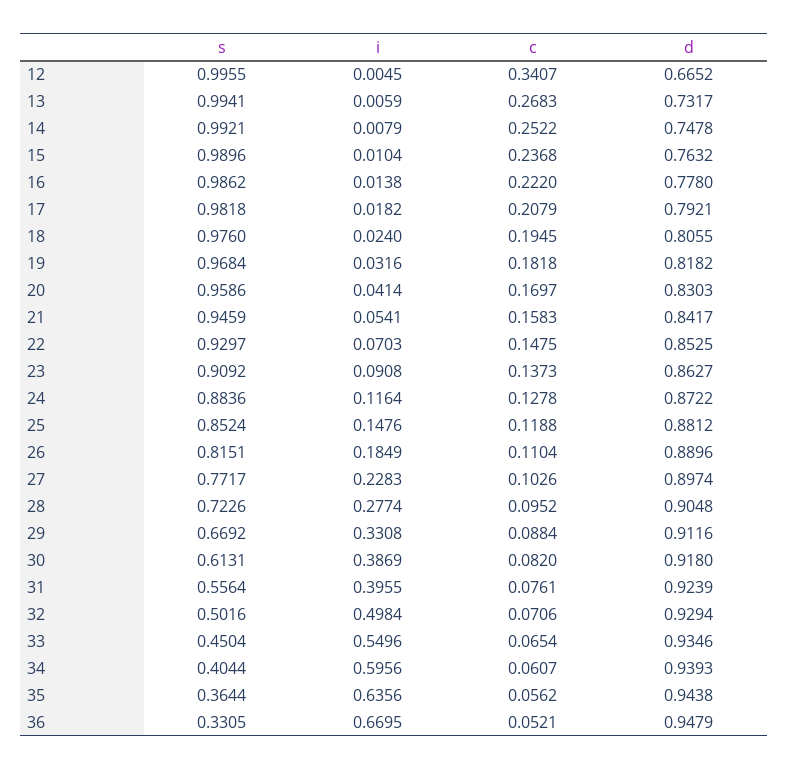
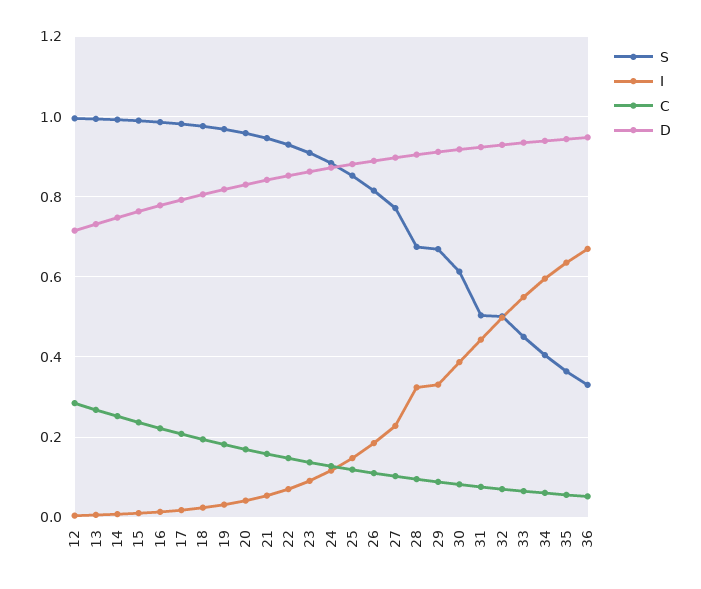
  {
    "s": {
      "12": 0.9955,
      "13": 0.9941,
      "14": 0.9921,
      "15": 0.9896,
      "16": 0.9862,
      "17": 0.9818,
      "18": 0.976,
      "19": 0.9684,
      "20": 0.9586,
      "21": 0.9459,
      "22": 0.9297,
      "23": 0.9092,
      "24": 0.8836,
      "25": 0.8524,
      "26": 0.8151,
      "27": 0.7717,
-     "28": 0.7226,
+     "28": 0.68,
      "29": 0.6692,
      "30": 0.6131,
-     "31": 0.5564,
+     "31": 0.5,
      "32": 0.5016,
      "33": 0.4504,
      "34": 0.4044,
      "35": 0.3644,
      "36": 0.3305
    },
    "i": {
      "12": 0.0045,
      "13": 0.0059,
      "14": 0.0079,
      "15": 0.0104,
      "16": 0.0138,
      "17": 0.0182,
      "18": 0.024,
      "19": 0.0316,
      "20": 0.0414,
      "21": 0.0541,
      "22": 0.0703,
      "23": 0.0908,
      "24": 0.1164,
      "25": 0.1476,
      "26": 0.1849,
      "27": 0.2283,
-     "28": 0.2774,
+     "28": 0.32,
      "29": 0.3308,
      "30": 0.3869,
-     "31": 0.3955,
+     "31": 0.44,
      "32": 0.4984,
      "33": 0.5496,
      "34": 0.5956,
      "35": 0.6356,
      "36": 0.6695
    },
    "c": {
-     "12": 0.3407,
+     "12": 0.28,
      "13": 0.2683,
      "14": 0.2522,
      "15": 0.2368,
      "16": 0.222,
      "17": 0.2079,
      "18": 0.1945,
      "19": 0.1818,
      "20": 0.1697,
      "21": 0.1583,
      "22": 0.1475,
      "23": 0.1373,
      "24": 0.1278,
      "25": 0.1188,
      "26": 0.1104,
      "27": 0.1026,
      "28": 0.0952,
      "29": 0.0884,
      "30": 0.082,
      "31": 0.0761,
      "32": 0.0706,
      "33": 0.0654,
      "34": 0.0607,
      "35": 0.0562,
      "36": 0.0521
    },
    "d": {
-     "12": 0.6652,
+     "12": 0.72,
      "13": 0.7317,
      "14": 0.7478,
      "15": 0.7632,
      "16": 0.778,
      "17": 0.7921,
      "18": 0.8055,
      "19": 0.8182,
      "20": 0.8303,
      "21": 0.8417,
      "22": 0.8525,
      "23": 0.8627,
      "24": 0.8722,
      "25": 0.8812,
      "26": 0.8896,
      "27": 0.8974,
      "28": 0.9048,
      "29": 0.9116,
      "30": 0.918,
      "31": 0.9239,
      "32": 0.9294,
      "33": 0.9346,
      "34": 0.9393,
      "35": 0.9438,
      "36": 0.9479
    }
  }

